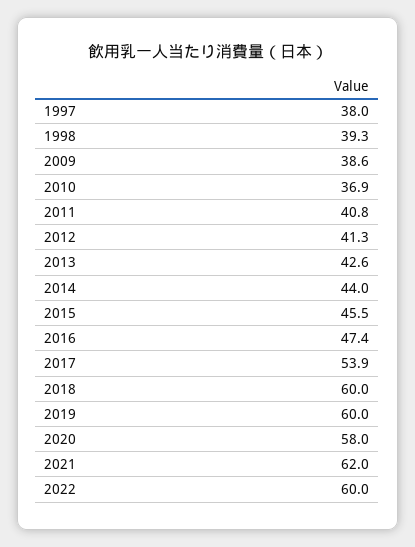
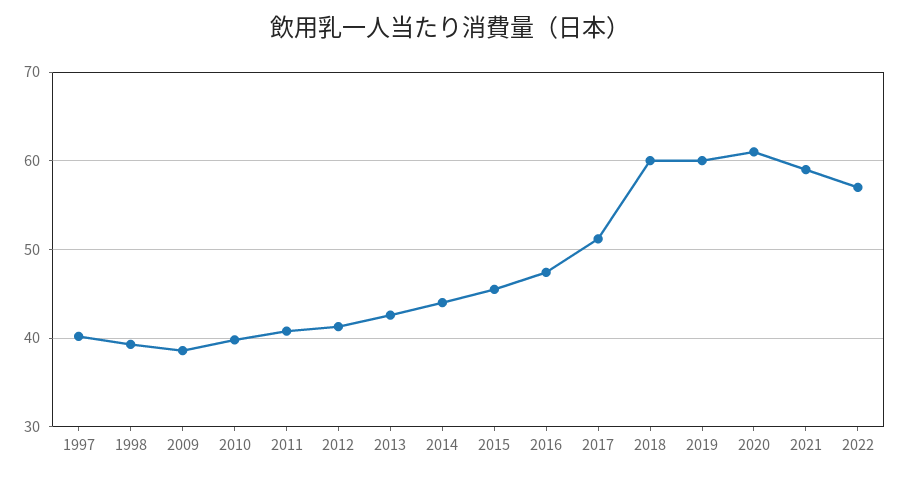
  {
-   "1997": 38,
+   "1997": 40,
    "1998": 39.3,
    "2009": 38.6,
-   "2010": 36.9,
+   "2010": 40,
    "2011": 40.8,
    "2012": 41.3,
    "2013": 42.6,
    "2014": 44,
    "2015": 45.5,
    "2016": 47.4,
-   "2017": 53.9,
+   "2017": 51,
    "2018": 60,
    "2019": 60,
-   "2020": 58,
+   "2020": 61,
-   "2021": 62,
+   "2021": 59,
-   "2022": 60
+   "2022": 57
  }

